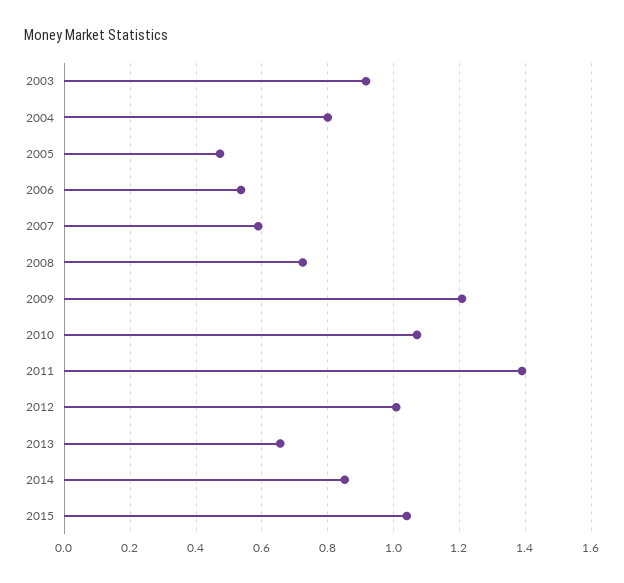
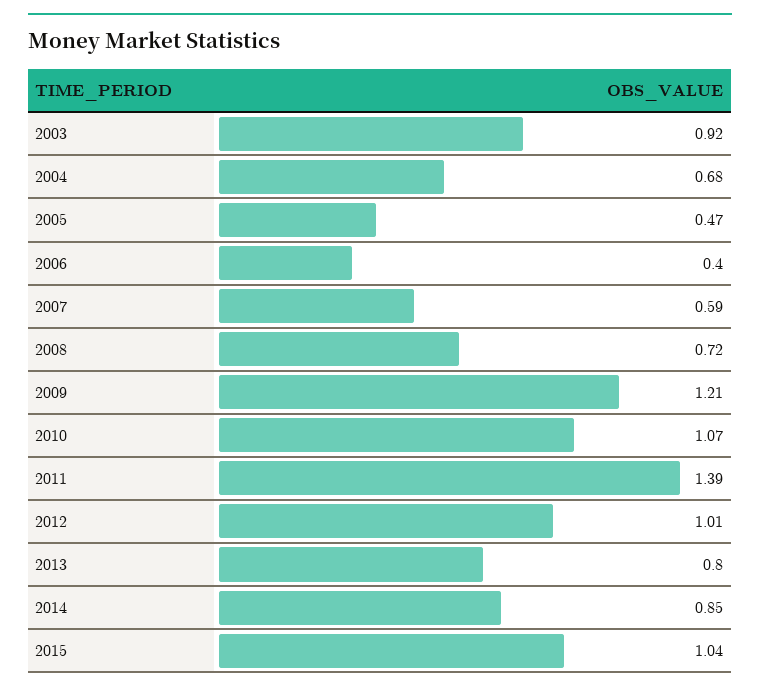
  {
    "2003": 0.92,
-   "2004": 0.8,
+   "2004": 0.68,
    "2005": 0.47,
-   "2006": 0.54,
+   "2006": 0.4,
    "2007": 0.59,
    "2008": 0.72,
    "2009": 1.21,
    "2010": 1.07,
    "2011": 1.39,
    "2012": 1.01,
-   "2013": 0.66,
+   "2013": 0.8,
    "2014": 0.85,
    "2015": 1.04
  }

